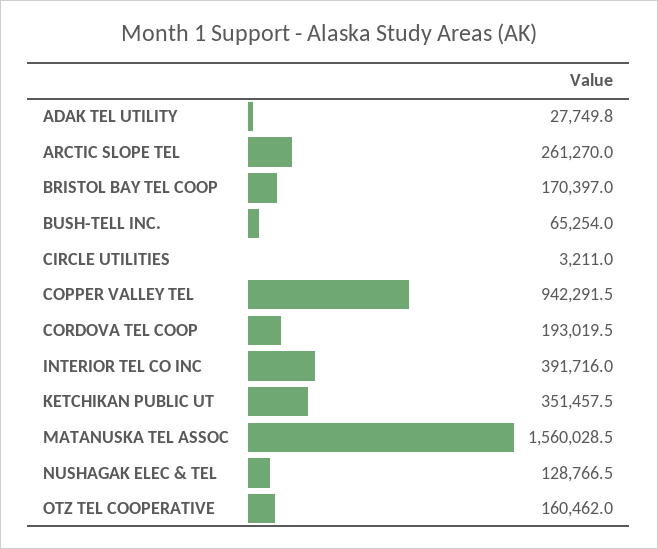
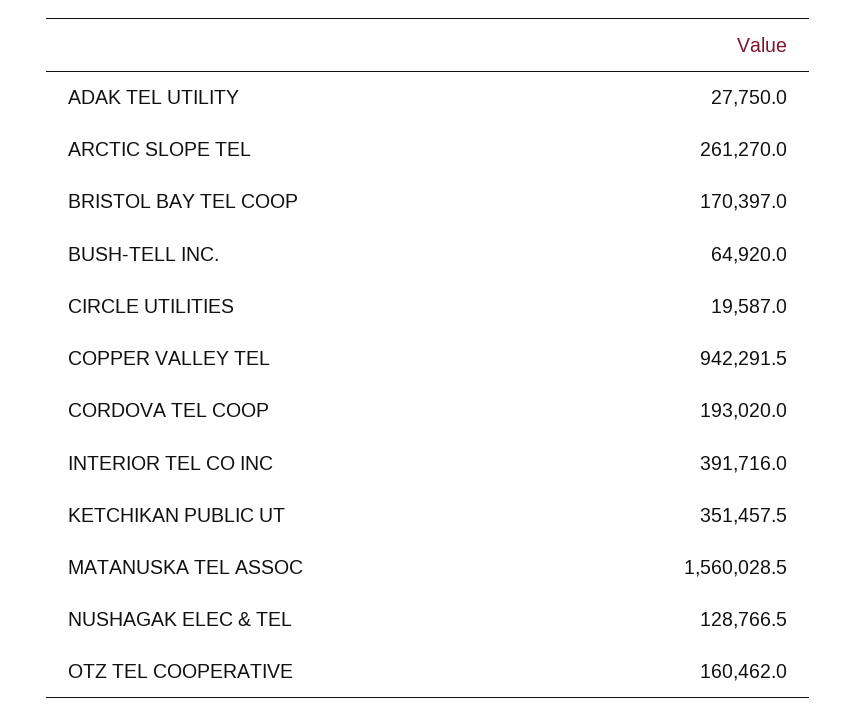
  {
-   "ADAK TEL UTILITY": 27749.8,
+   "ADAK TEL UTILITY": 27750,
    "ARCTIC SLOPE TEL": 261270,
    "BRISTOL BAY TEL COOP": 170397,
-   "BUSH-TELL INC.": 65254,
+   "BUSH-TELL INC.": 64920,
-   "CIRCLE UTILITIES": 3211,
+   "CIRCLE UTILITIES": 19587,
    "COPPER VALLEY TEL": 942291.5,
-   "CORDOVA TEL COOP": 193019.5,
+   "CORDOVA TEL COOP": 193020,
    "INTERIOR TEL CO INC": 391716,
    "KETCHIKAN PUBLIC UT": 351457.5,
    "MATANUSKA TEL ASSOC": 1560028.5,
    "NUSHAGAK ELEC & TEL": 128766.5,
    "OTZ TEL COOPERATIVE": 160462
  }

